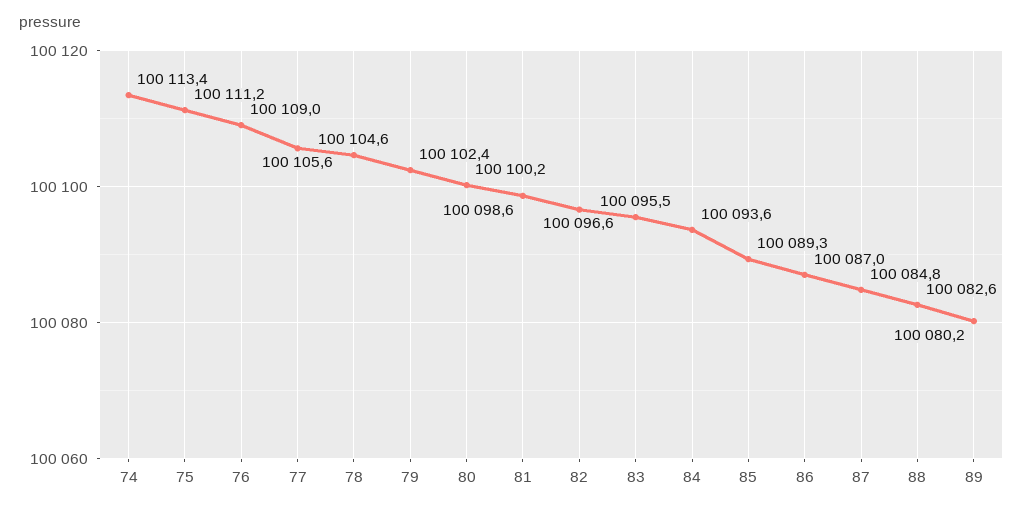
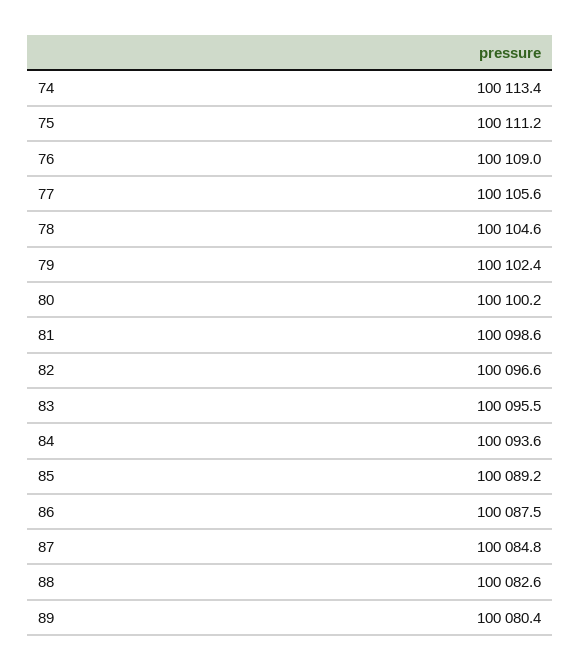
  {
    "74": 100113.4,
    "75": 100111.2,
    "76": 100109,
    "77": 100105.6,
    "78": 100104.6,
    "79": 100102.4,
    "80": 100100.2,
    "81": 100098.6,
    "82": 100096.6,
    "83": 100095.5,
    "84": 100093.6,
-   "85": 100089.3,
+   "85": 100089.2,
-   "86": 100087,
+   "86": 100087.5,
    "87": 100084.8,
    "88": 100082.6,
-   "89": 100080.2
+   "89": 100080.4
  }

